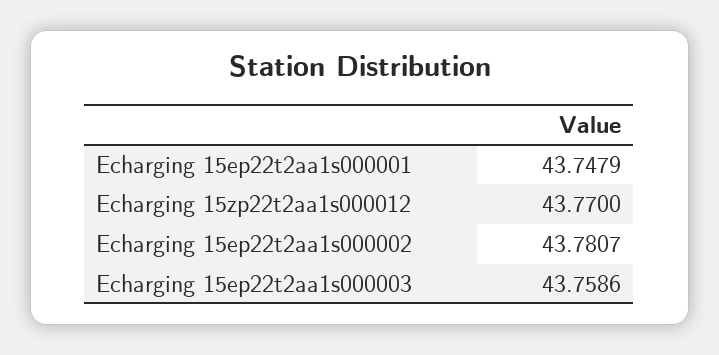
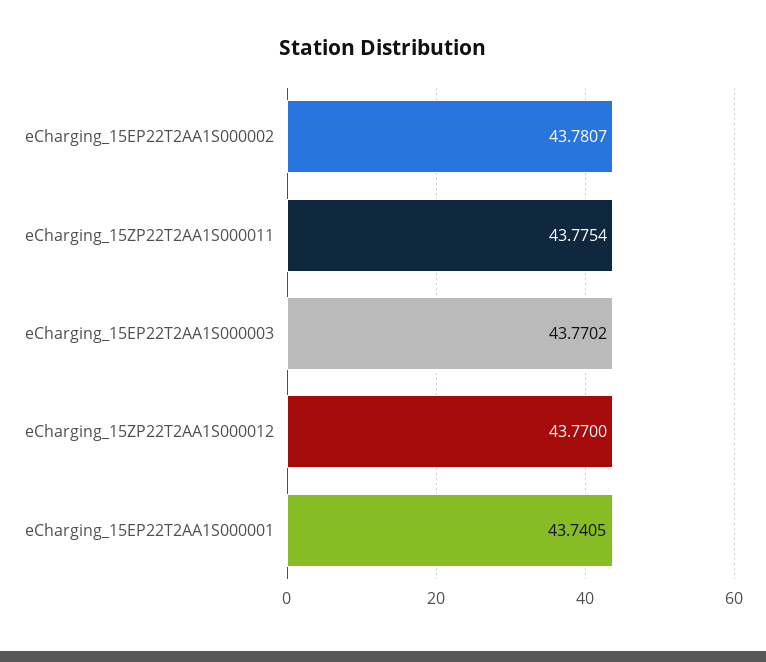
  {
-   "Echarging 15ep22t2aa1s000001": 43.7479,
+   "Echarging 15ep22t2aa1s000001": 43.7405,
    "Echarging 15zp22t2aa1s000012": 43.77,
    "Echarging 15ep22t2aa1s000002": 43.7807,
-   "Echarging 15ep22t2aa1s000003": 43.7586
+   "Echarging 15ep22t2aa1s000003": 43.7702,
+   "eCharging_15ZP22T2AA1S000011": 43.7754
  }

